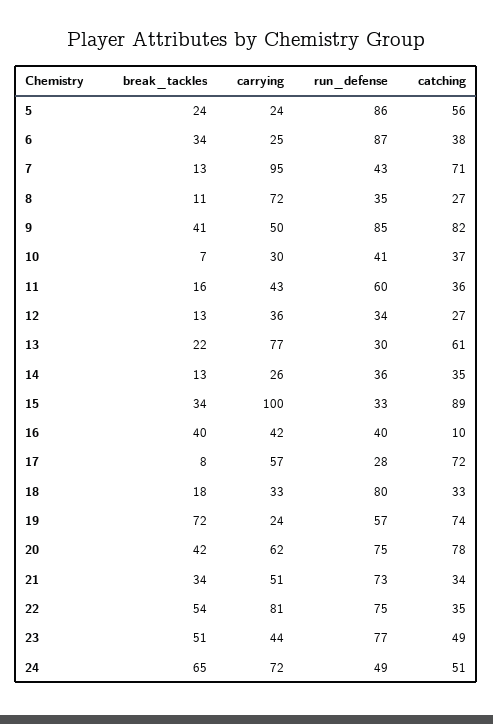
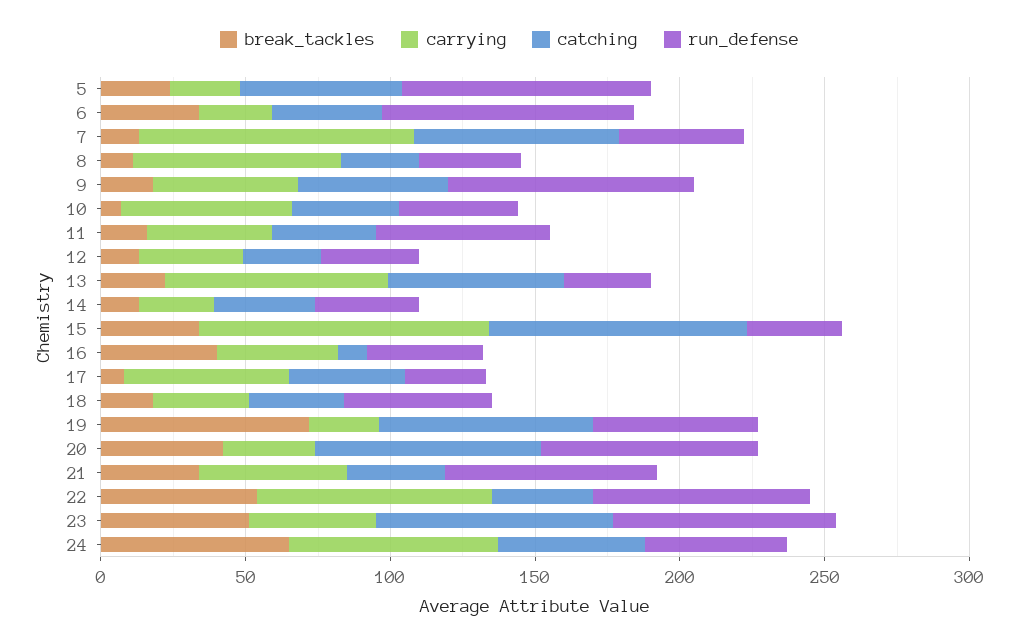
  {
    "break_tackles": {
      "5": 24,
      "6": 34,
      "7": 13,
      "8": 11,
-     "9": 41,
+     "9": 20,
      "10": 7,
      "11": 16,
      "12": 13,
      "13": 22,
      "14": 13,
      "15": 34,
      "16": 40,
      "17": 8,
      "18": 18,
      "19": 72,
      "20": 42,
      "21": 34,
      "22": 54,
      "23": 51,
      "24": 65
    },
    "carrying": {
      "5": 24,
      "6": 25,
      "7": 95,
      "8": 72,
      "9": 50,
-     "10": 30,
+     "10": 60,
      "11": 43,
      "12": 36,
      "13": 77,
      "14": 26,
      "15": 100,
      "16": 42,
      "17": 57,
      "18": 33,
      "19": 24,
-     "20": 62,
+     "20": 30,
      "21": 51,
      "22": 81,
      "23": 44,
      "24": 72
    },
    "run_defense": {
      "5": 86,
      "6": 87,
      "7": 43,
      "8": 35,
      "9": 85,
      "10": 41,
      "11": 60,
      "12": 34,
      "13": 30,
      "14": 36,
      "15": 33,
      "16": 40,
      "17": 28,
-     "18": 80,
+     "18": 50,
      "19": 57,
      "20": 75,
      "21": 73,
      "22": 75,
      "23": 77,
      "24": 49
    },
    "catching": {
      "5": 56,
      "6": 38,
      "7": 71,
      "8": 27,
-     "9": 82,
+     "9": 50,
      "10": 37,
      "11": 36,
      "12": 27,
      "13": 61,
      "14": 35,
      "15": 89,
      "16": 10,
-     "17": 72,
+     "17": 40,
      "18": 33,
      "19": 74,
      "20": 78,
      "21": 34,
      "22": 35,
-     "23": 49,
+     "23": 80,
      "24": 51
    }
  }

